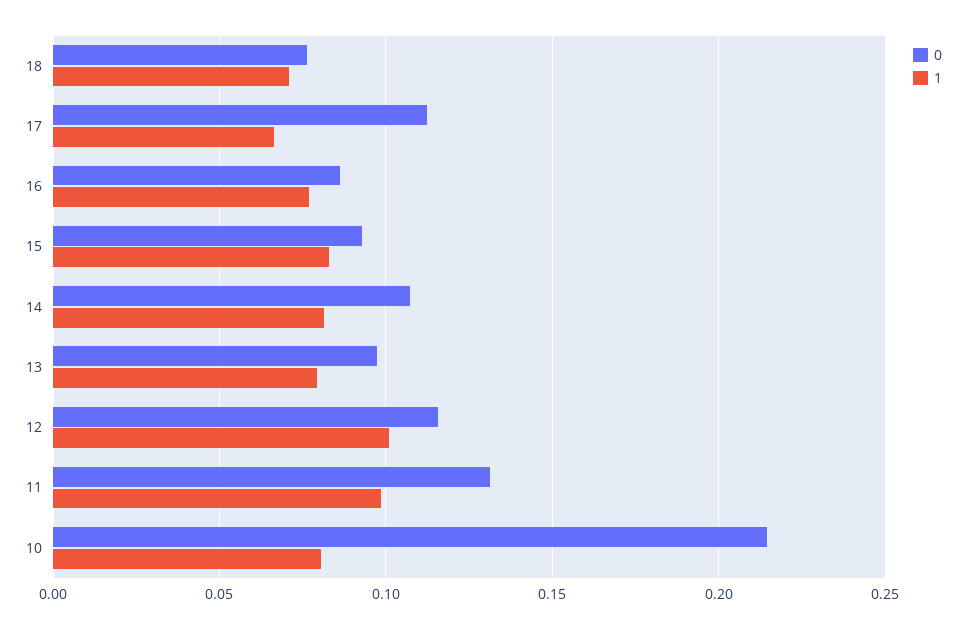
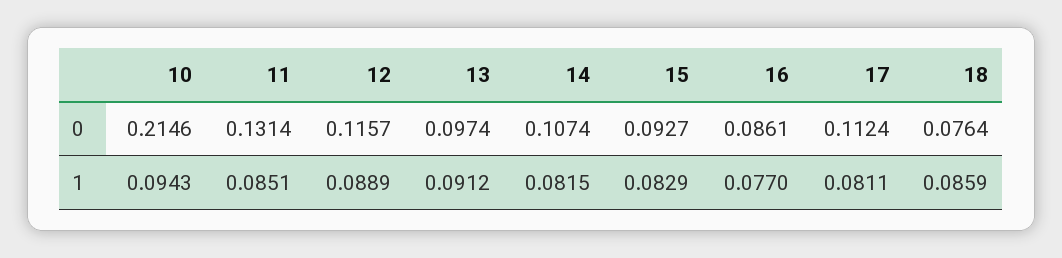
  {
    "0": {
      "18": 0.0764,
      "17": 0.1124,
      "16": 0.0861,
      "15": 0.0927,
      "14": 0.1074,
      "13": 0.0974,
      "12": 0.1157,
      "11": 0.1314,
      "10": 0.2146
    },
    "1": {
-     "18": 0.07,
+     "18": 0.0859,
-     "17": 0.065,
+     "17": 0.0811,
      "16": 0.077,
      "15": 0.0829,
      "14": 0.0815,
-     "13": 0.08,
+     "13": 0.0912,
-     "12": 0.1,
+     "12": 0.0889,
-     "11": 0.1,
+     "11": 0.0851,
-     "10": 0.08
+     "10": 0.0943
    }
  }

